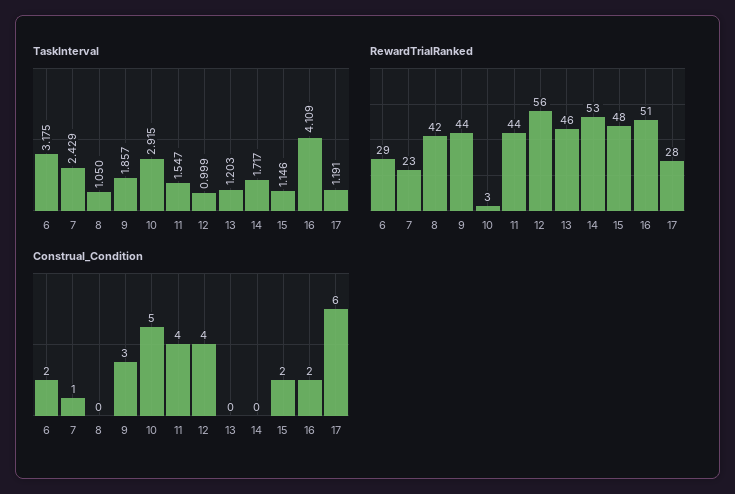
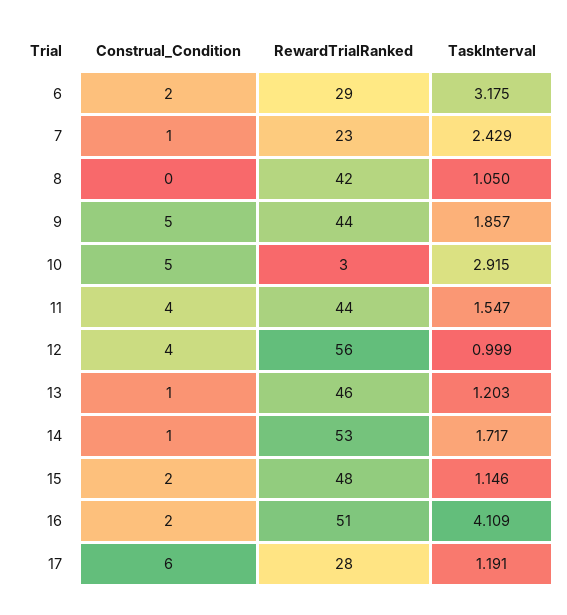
  {
    "TaskInterval": {
      "6": 3.175,
      "7": 2.429,
      "8": 1.05,
      "9": 1.857,
      "10": 2.915,
      "11": 1.547,
      "12": 0.999,
      "13": 1.203,
      "14": 1.717,
      "15": 1.146,
      "16": 4.109,
      "17": 1.191
    },
    "RewardTrialRanked": {
      "6": 29,
      "7": 23,
      "8": 42,
      "9": 44,
      "10": 3,
      "11": 44,
      "12": 56,
      "13": 46,
      "14": 53,
      "15": 48,
      "16": 51,
      "17": 28
    },
    "Construal_Condition": {
      "6": 2,
      "7": 1,
      "8": 0,
-     "9": 3,
+     "9": 5,
      "10": 5,
      "11": 4,
      "12": 4,
-     "13": 0,
+     "13": 1,
-     "14": 0,
+     "14": 1,
      "15": 2,
      "16": 2,
      "17": 6
    }
  }

